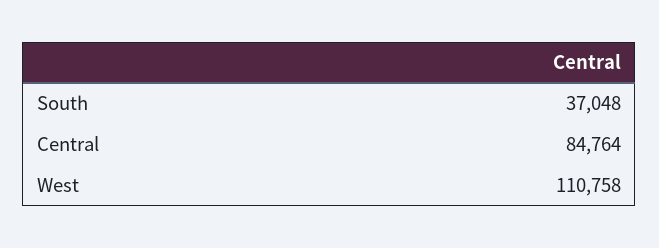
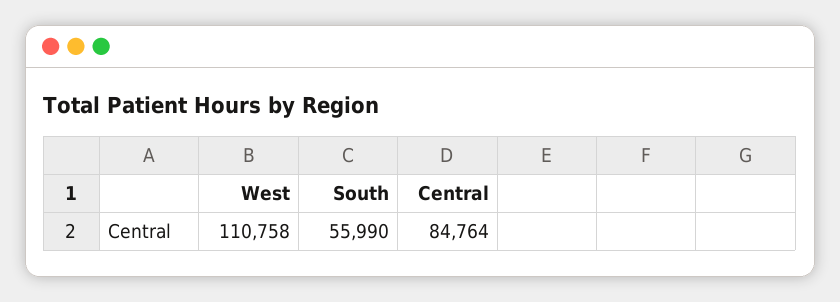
  {
-   "South": 37048,
+   "South": 55990,
    "Central": 84764,
    "West": 110758
  }

